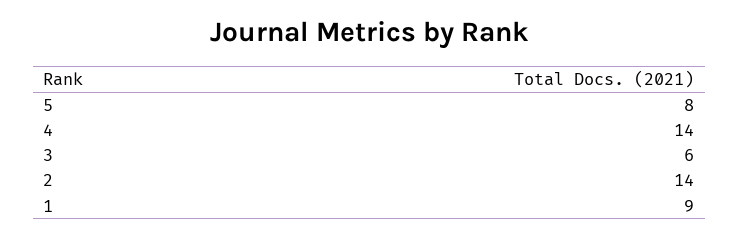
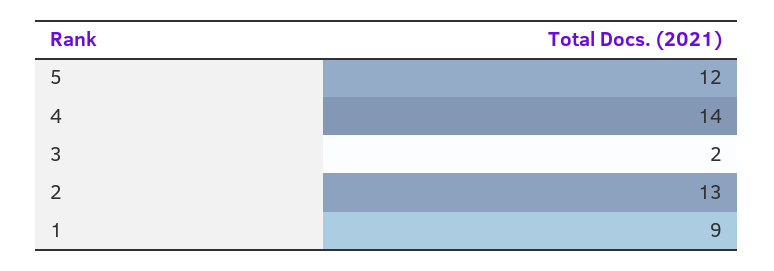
  {
-   "5": 8,
+   "5": 12,
    "4": 14,
-   "3": 6,
+   "3": 2,
-   "2": 14,
+   "2": 13,
    "1": 9
  }

